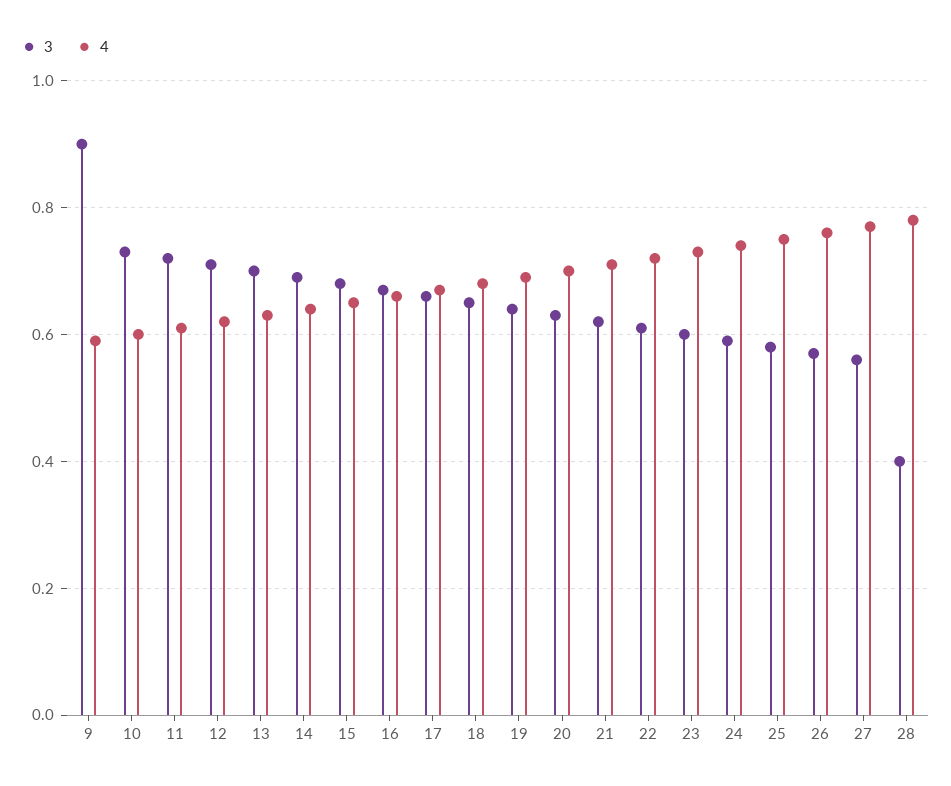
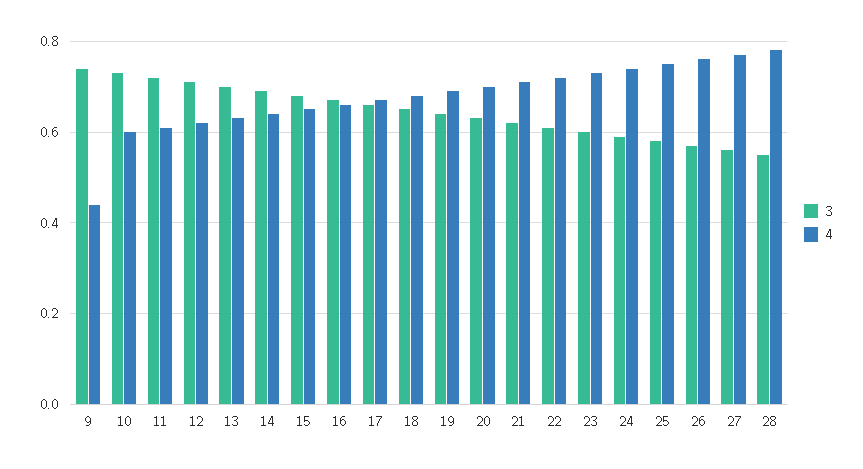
  {
    "3": {
-     "9": 0.9,
+     "9": 0.75,
      "10": 0.75,
      "11": 0.7,
      "12": 0.7,
      "13": 0.7,
      "14": 0.7,
      "15": 0.7,
      "16": 0.65,
      "17": 0.65,
      "18": 0.65,
      "19": 0.65,
      "20": 0.65,
      "21": 0.6,
      "22": 0.6,
      "23": 0.6,
      "24": 0.6,
      "25": 0.6,
      "26": 0.55,
      "27": 0.55,
-     "28": 0.4
+     "28": 0.55
    },
    "4": {
-     "9": 0.6,
+     "9": 0.45,
      "10": 0.6,
      "11": 0.6,
      "12": 0.6,
      "13": 0.65,
      "14": 0.65,
      "15": 0.65,
      "16": 0.65,
      "17": 0.65,
      "18": 0.7,
      "19": 0.7,
      "20": 0.7,
      "21": 0.7,
      "22": 0.7,
      "23": 0.75,
      "24": 0.75,
      "25": 0.75,
      "26": 0.75,
      "27": 0.75,
      "28": 0.8
    }
  }

